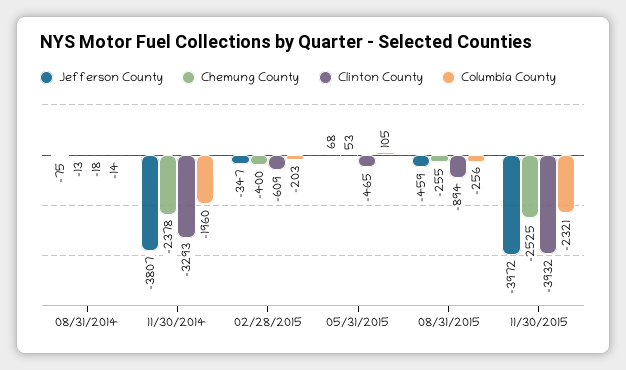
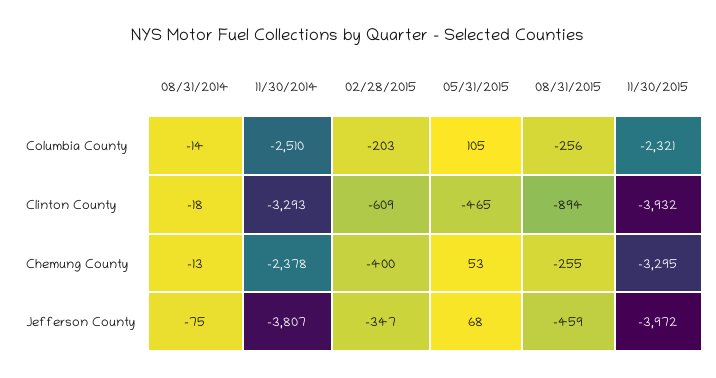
  {
    "Jefferson County": {
      "08/31/2014": -75,
      "11/30/2014": -3807,
      "02/28/2015": -347,
      "05/31/2015": 68,
      "08/31/2015": -459,
      "11/30/2015": -3972
    },
    "Chemung County": {
      "08/31/2014": -13,
      "11/30/2014": -2378,
      "02/28/2015": -400,
      "05/31/2015": 53,
      "08/31/2015": -255,
-     "11/30/2015": -2525
+     "11/30/2015": -3295
    },
    "Clinton County": {
      "08/31/2014": -18,
      "11/30/2014": -3293,
      "02/28/2015": -609,
      "05/31/2015": -465,
      "08/31/2015": -894,
      "11/30/2015": -3932
    },
    "Columbia County": {
      "08/31/2014": -14,
-     "11/30/2014": -1960,
+     "11/30/2014": -2510,
      "02/28/2015": -203,
      "05/31/2015": 105,
      "08/31/2015": -256,
      "11/30/2015": -2321
    }
  }

